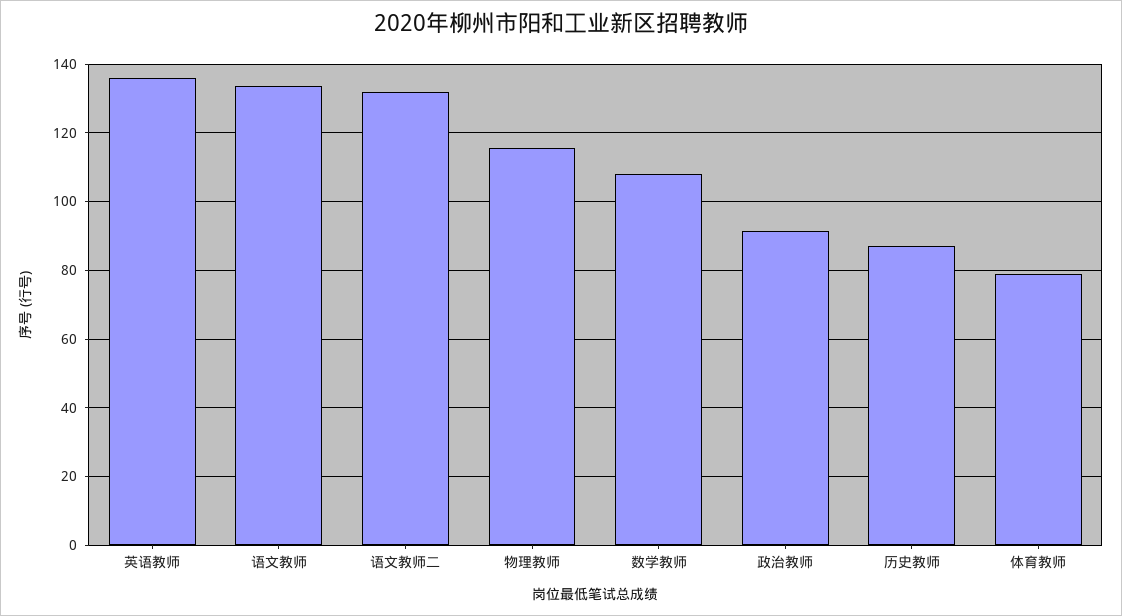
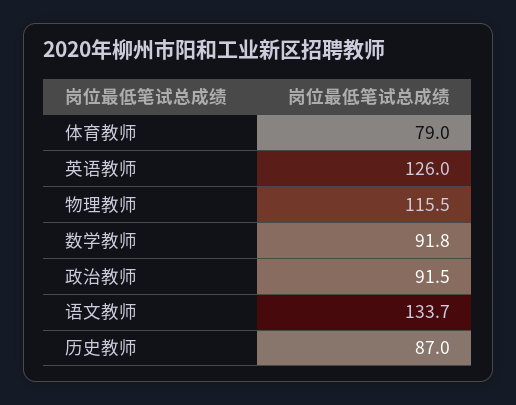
  {
-   "英语教师": 136,
+   "英语教师": 126,
    "语文教师": 133.7,
-   "语文教师二": 132,
    "物理教师": 115.5,
-   "数学教师": 108,
+   "数学教师": 91.8,
    "政治教师": 91.5,
    "历史教师": 87,
    "体育教师": 79
  }

